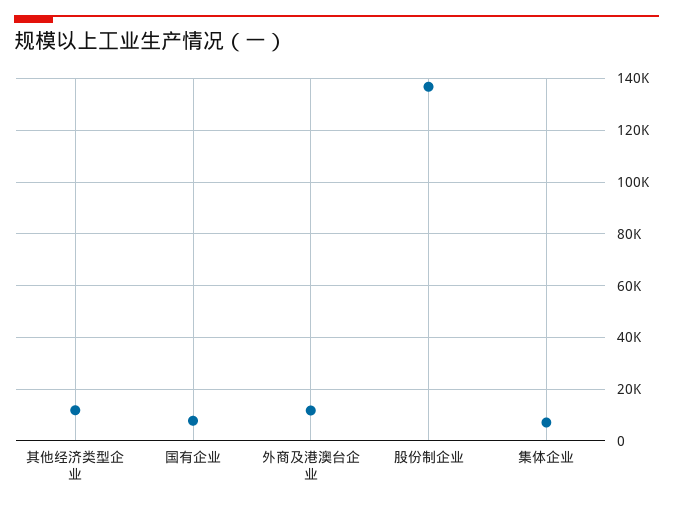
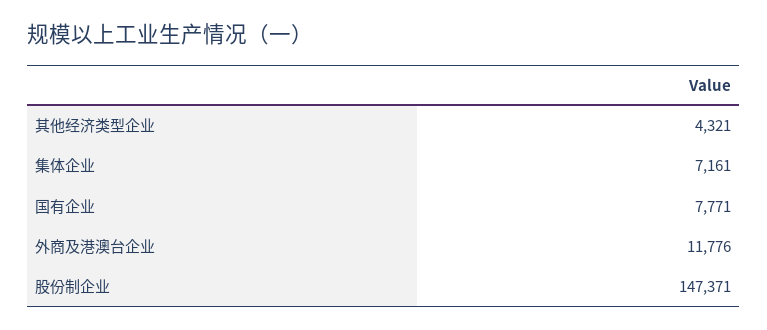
  {
-   "其他经济类型企业": 12500,
+   "其他经济类型企业": 4321,
    "国有企业": 7771,
    "外商及港澳台企业": 11776,
-   "股份制企业": 137500,
+   "股份制企业": 147371,
    "集体企业": 7161
  }

